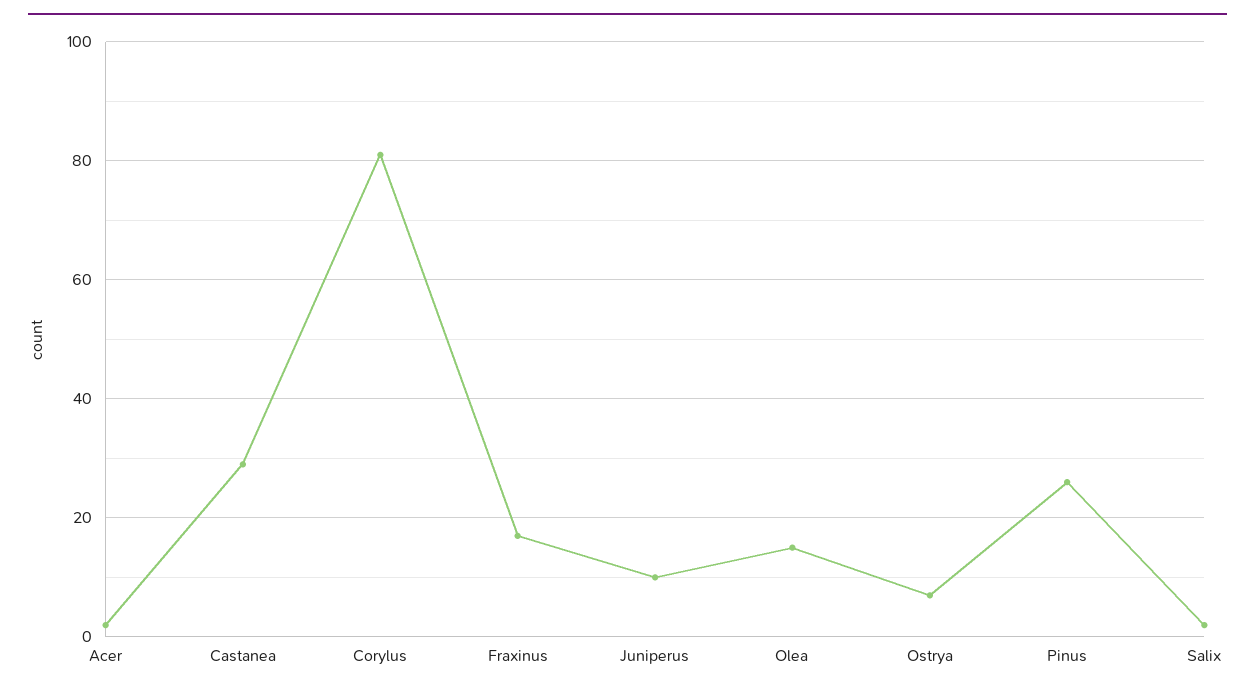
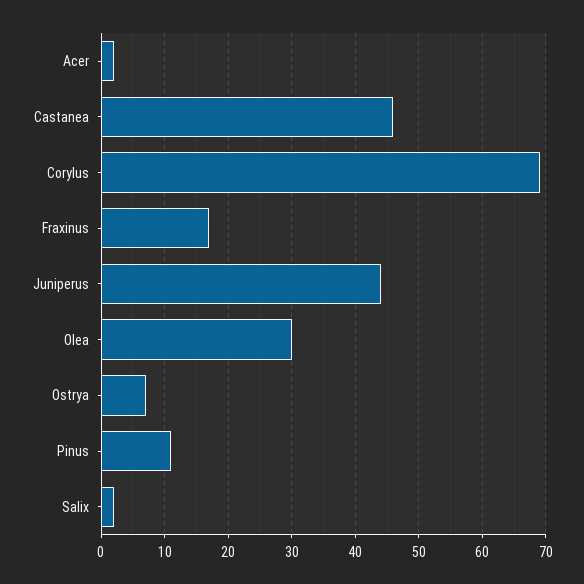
  {
    "Acer": 2,
-   "Castanea": 30,
+   "Castanea": 46,
-   "Corylus": 80,
+   "Corylus": 69,
    "Fraxinus": 17,
-   "Juniperus": 10,
+   "Juniperus": 44,
-   "Olea": 15,
+   "Olea": 30,
    "Ostrya": 7,
-   "Pinus": 25,
+   "Pinus": 11,
    "Salix": 2
  }

